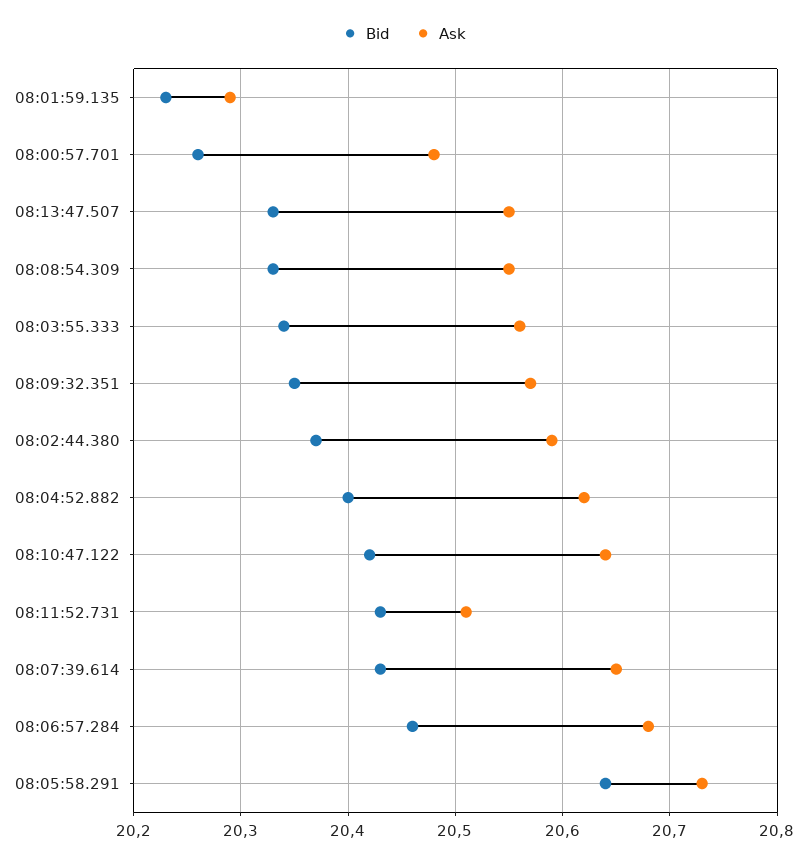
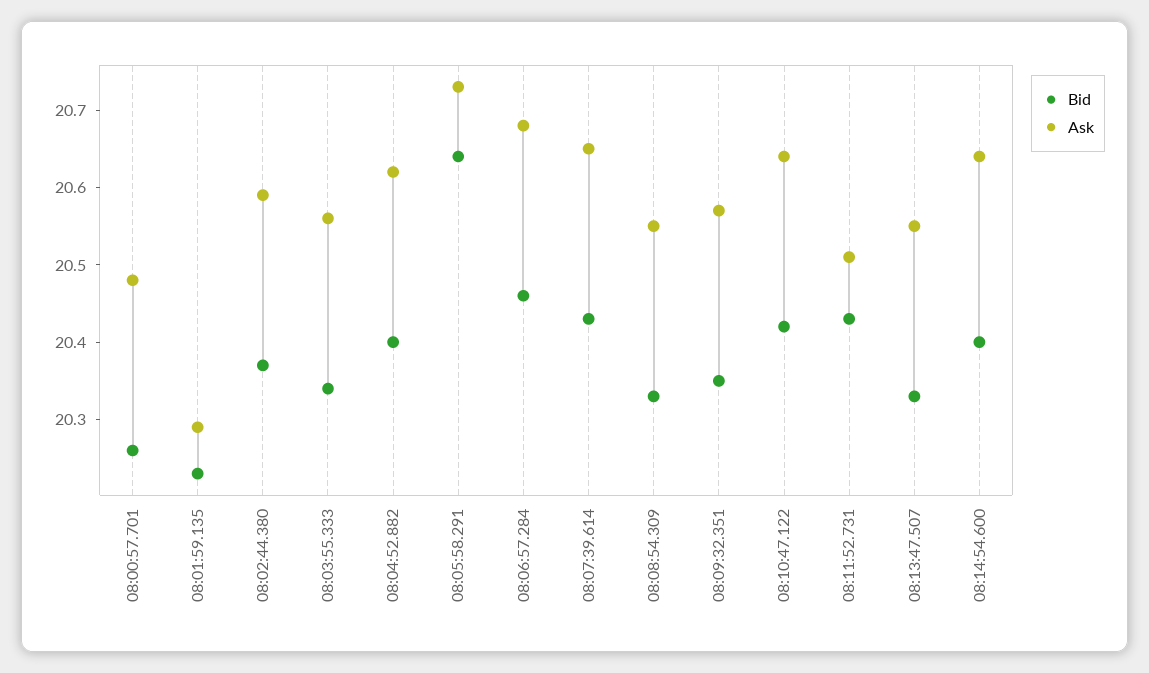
  {
    "Bid": {
      "08:01:59.135": 20.23,
      "08:00:57.701": 20.26,
      "08:13:47.507": 20.33,
      "08:08:54.309": 20.33,
      "08:03:55.333": 20.34,
      "08:09:32.351": 20.35,
      "08:02:44.380": 20.37,
      "08:04:52.882": 20.4,
      "08:10:47.122": 20.42,
      "08:11:52.731": 20.43,
      "08:07:39.614": 20.43,
      "08:06:57.284": 20.46,
-     "08:05:58.291": 20.64
+     "08:05:58.291": 20.64,
+     "08:14:54.600": 20.4
    },
    "Ask": {
      "08:01:59.135": 20.29,
      "08:00:57.701": 20.48,
      "08:13:47.507": 20.55,
      "08:08:54.309": 20.55,
      "08:03:55.333": 20.56,
      "08:09:32.351": 20.57,
      "08:02:44.380": 20.59,
      "08:04:52.882": 20.62,
      "08:10:47.122": 20.64,
      "08:11:52.731": 20.51,
      "08:07:39.614": 20.65,
      "08:06:57.284": 20.68,
-     "08:05:58.291": 20.73
+     "08:05:58.291": 20.73,
+     "08:14:54.600": 20.65
    }
  }

